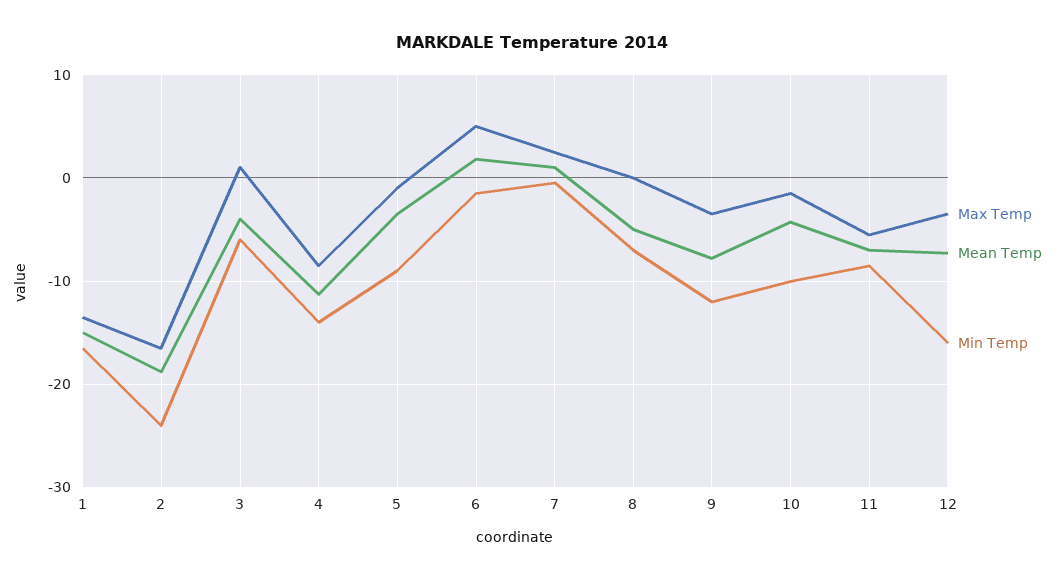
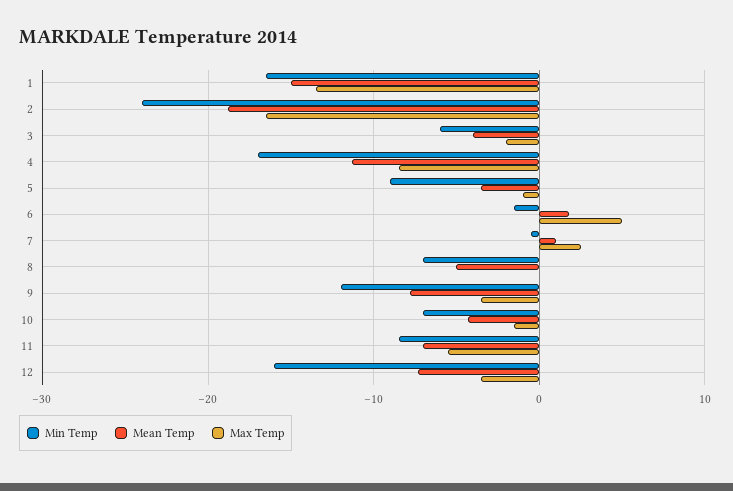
  {
    "Max Temp": {
      "1": -14,
      "2": -17,
-     "3": 1,
+     "3": -2,
      "4": -9,
      "5": -1,
      "6": 5,
      "7": 3,
      "8": 0,
      "9": -4,
      "10": -2,
      "11": -6,
      "12": -4
    },
    "Mean Temp": {
      "1": -15,
      "2": -19,
      "3": -4,
      "4": -11,
      "5": -4,
      "6": 2,
      "7": 1,
      "8": -5,
      "9": -8,
      "10": -4,
      "11": -7,
      "12": -7
    },
    "Min Temp": {
      "1": -17,
      "2": -24,
      "3": -6,
-     "4": -14,
+     "4": -17,
      "5": -9,
      "6": -2,
      "7": -1,
      "8": -7,
      "9": -12,
-     "10": -10,
+     "10": -7,
      "11": -9,
      "12": -16
    }
  }

